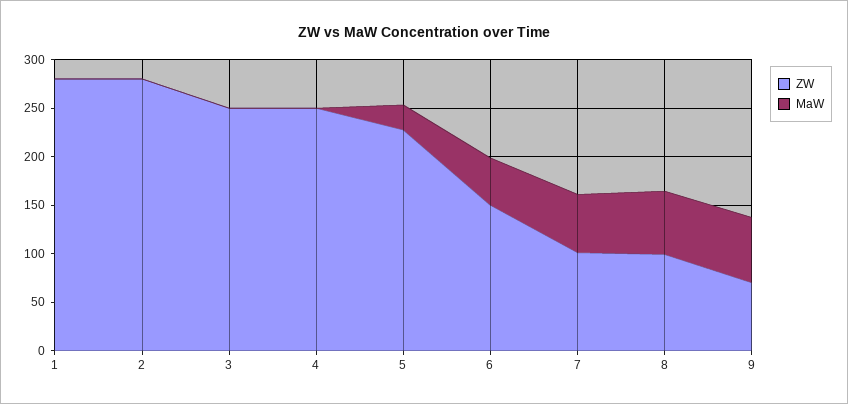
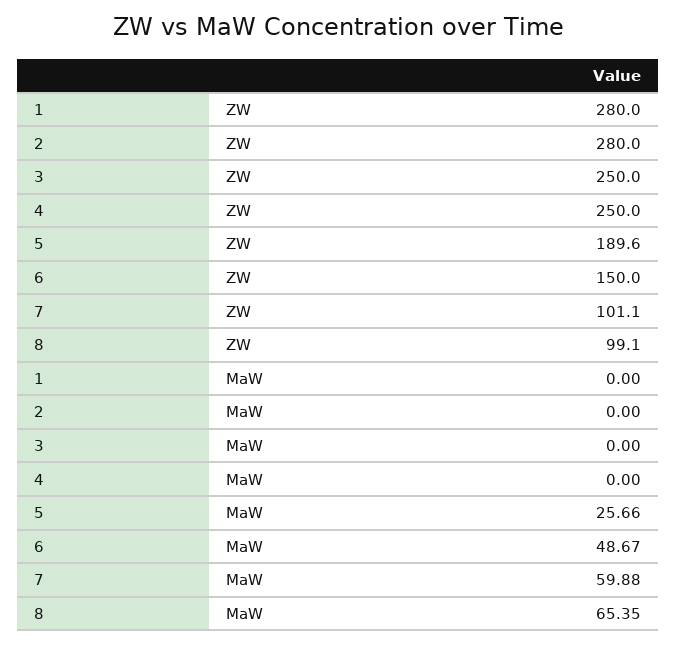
  {
    "ZW": {
      "1": 280,
      "2": 280,
      "3": 250,
      "4": 250,
-     "5": 230,
+     "5": 189.6,
      "6": 150,
      "7": 101.1,
-     "8": 99.1,
+     "8": 99.1
-     "9": 70
    },
    "MaW": {
      "1": 0,
      "2": 0,
      "3": 0,
      "4": 0,
      "5": 25.66,
      "6": 48.67,
      "7": 59.88,
-     "8": 65.35,
+     "8": 65.35
-     "9": 70
    }
  }

